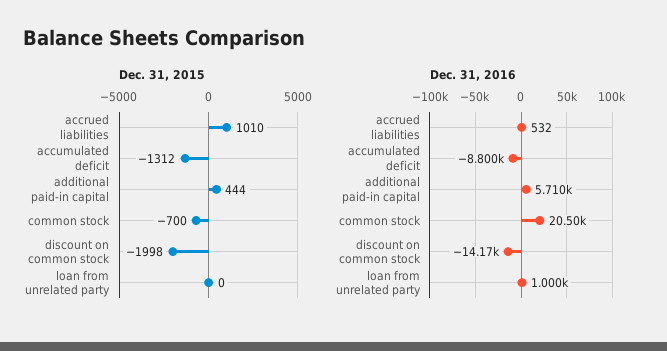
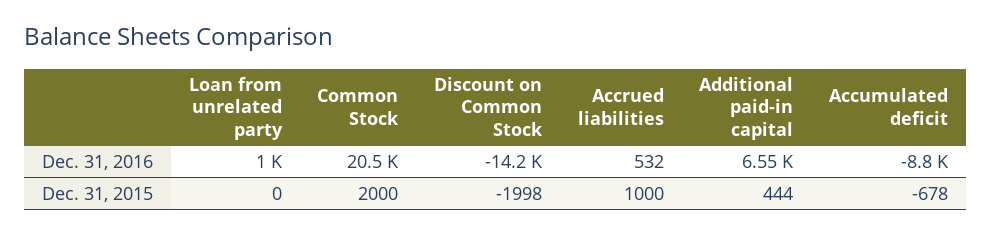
  {
    "Dec. 31, 2015": {
-     "accrued liabilities": 1010,
+     "accrued liabilities": 1000,
-     "accumulated deficit": -1312,
+     "accumulated deficit": -678,
      "additional paid-in capital": 444,
-     "common stock": -700,
+     "common stock": 2000,
      "discount on common stock": -1998,
      "loan from unrelated party": 0
    },
    "Dec. 31, 2016": {
      "accrued liabilities": 532,
      "accumulated deficit": -8800,
-     "additional paid-in capital": 5710,
+     "additional paid-in capital": 6550,
      "common stock": 20500,
      "discount on common stock": -14170,
      "loan from unrelated party": 1000
    }
  }

